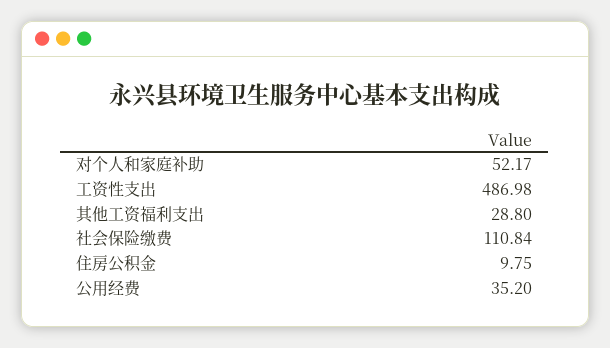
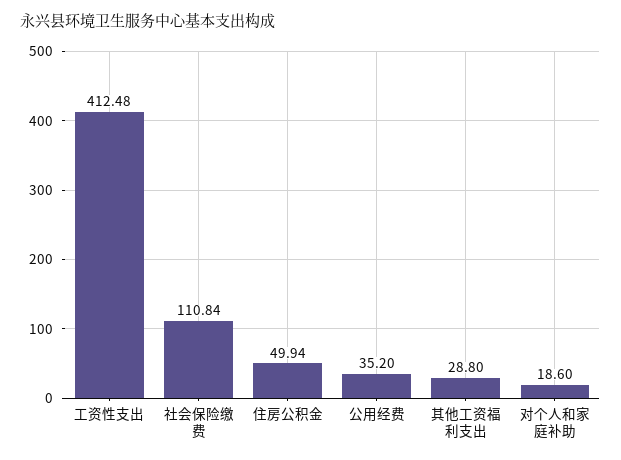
  {
-   "对个人和家庭补助": 52.17,
+   "对个人和家庭补助": 18.6,
-   "工资性支出": 486.98,
+   "工资性支出": 412.48,
    "其他工资福利支出": 28.8,
    "社会保险缴费": 110.84,
-   "住房公积金": 9.75,
+   "住房公积金": 49.94,
    "公用经费": 35.2
  }

